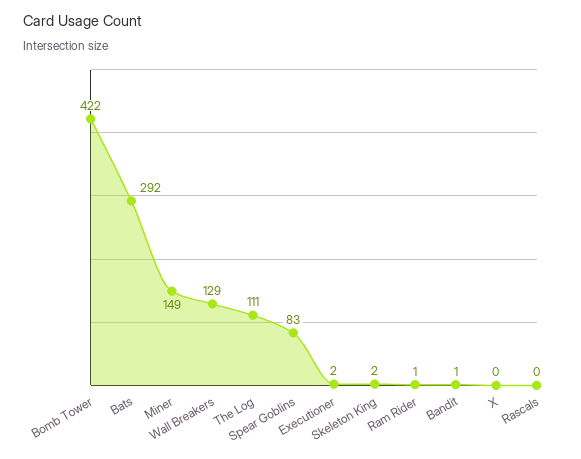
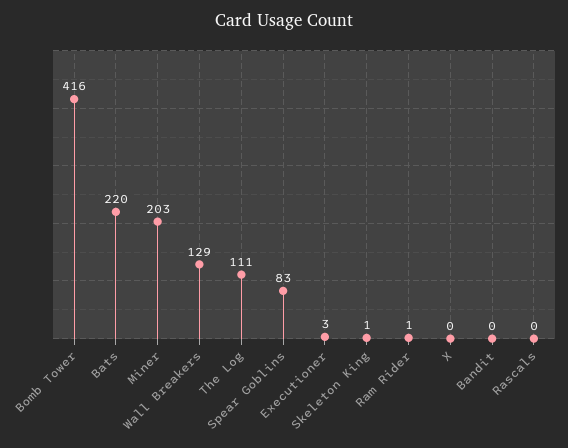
  {
-   "Bomb Tower": 422,
+   "Bomb Tower": 416,
-   "Bats": 292,
+   "Bats": 220,
-   "Miner": 149,
+   "Miner": 203,
    "Wall Breakers": 129,
    "The Log": 111,
    "Spear Goblins": 83,
-   "Executioner": 2,
+   "Executioner": 3,
-   "Skeleton King": 2,
+   "Skeleton King": 1,
    "Ram Rider": 1,
-   "Bandit": 1,
+   "Bandit": 0,
    "X": 0,
    "Rascals": 0
  }

